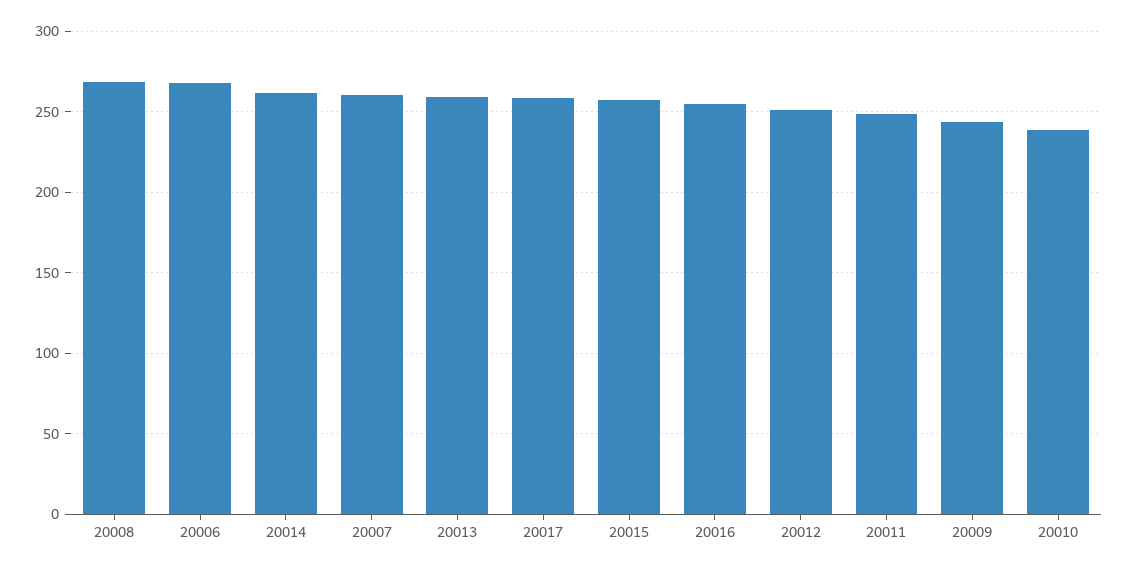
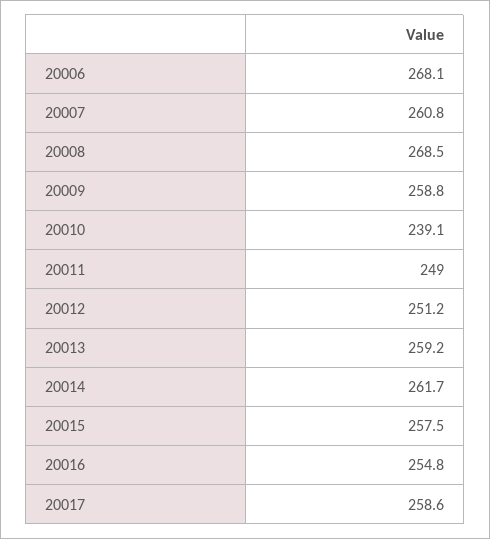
  {
    "20008": 268.5,
    "20006": 268.1,
    "20014": 261.7,
    "20007": 260.8,
    "20013": 259.2,
    "20017": 258.6,
    "20015": 257.5,
    "20016": 254.8,
    "20012": 251.2,
    "20011": 249,
-   "20009": 245,
+   "20009": 258.8,
    "20010": 239.1
  }

